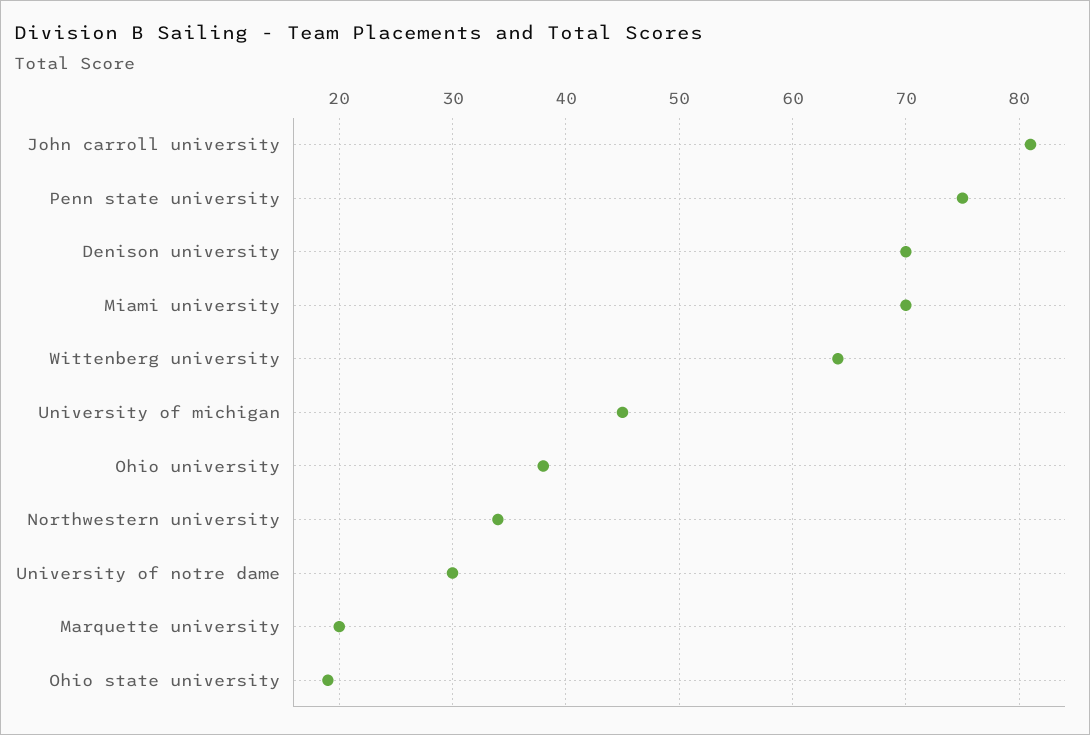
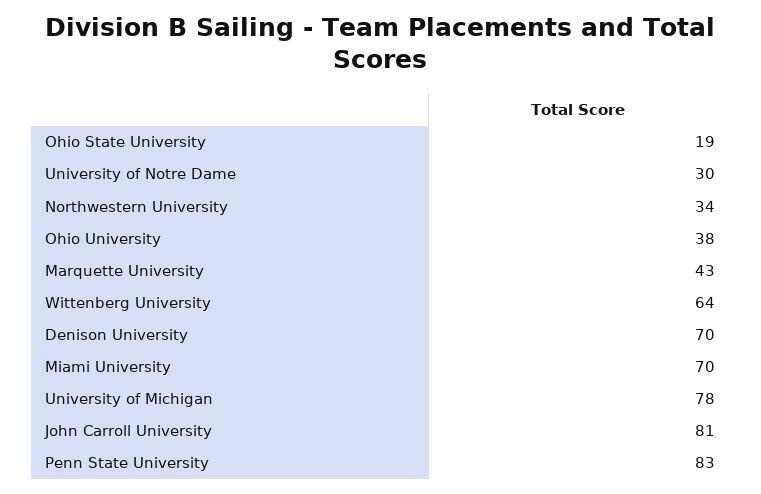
  {
    "John carroll university": 81,
-   "Penn state university": 75,
+   "Penn state university": 83,
    "Denison university": 70,
    "Miami university": 70,
    "Wittenberg university": 64,
-   "University of michigan": 45,
+   "University of michigan": 78,
    "Ohio university": 38,
    "Northwestern university": 34,
    "University of notre dame": 30,
-   "Marquette university": 20,
+   "Marquette university": 43,
    "Ohio state university": 19
  }

